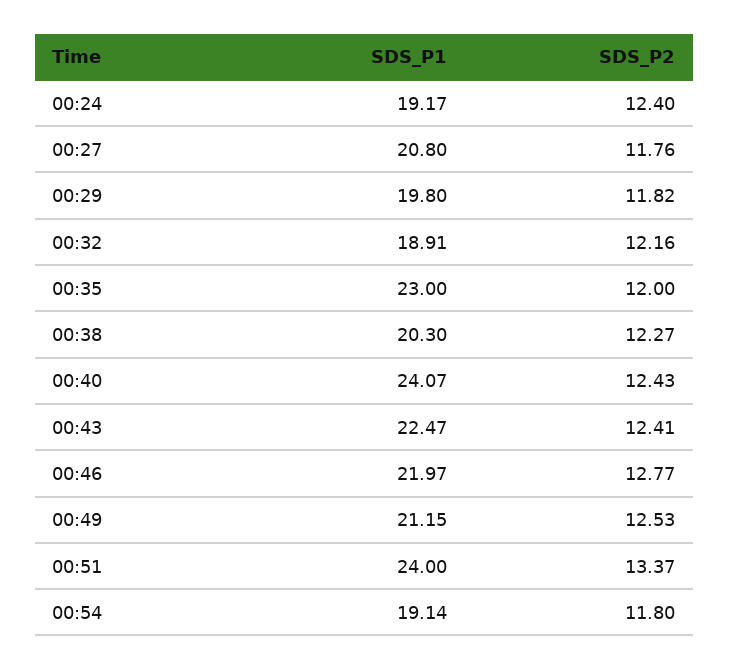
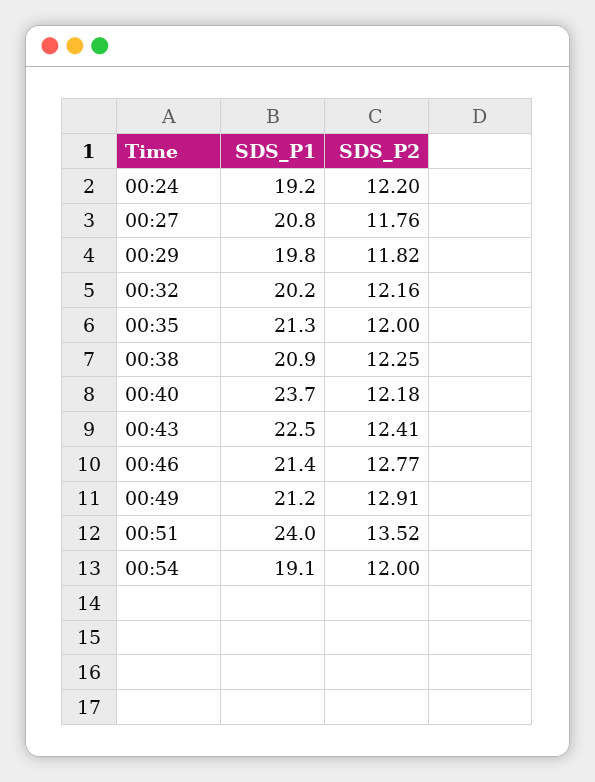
  {
    "SDS_P1": {
      "00:24": 19.17,
      "00:27": 20.8,
      "00:29": 19.8,
-     "00:32": 18.91,
+     "00:32": 20.2,
-     "00:35": 23,
+     "00:35": 21.3,
-     "00:38": 20.3,
+     "00:38": 20.9,
-     "00:40": 24.07,
+     "00:40": 23.7,
      "00:43": 22.47,
-     "00:46": 21.97,
+     "00:46": 21.4,
      "00:49": 21.15,
      "00:51": 24,
      "00:54": 19.14
    },
    "SDS_P2": {
-     "00:24": 12.4,
+     "00:24": 12.2,
      "00:27": 11.76,
      "00:29": 11.82,
      "00:32": 12.16,
      "00:35": 12,
-     "00:38": 12.27,
+     "00:38": 12.25,
-     "00:40": 12.43,
+     "00:40": 12.18,
      "00:43": 12.41,
      "00:46": 12.77,
-     "00:49": 12.53,
+     "00:49": 12.91,
-     "00:51": 13.37,
+     "00:51": 13.52,
-     "00:54": 11.8
+     "00:54": 12
    }
  }

